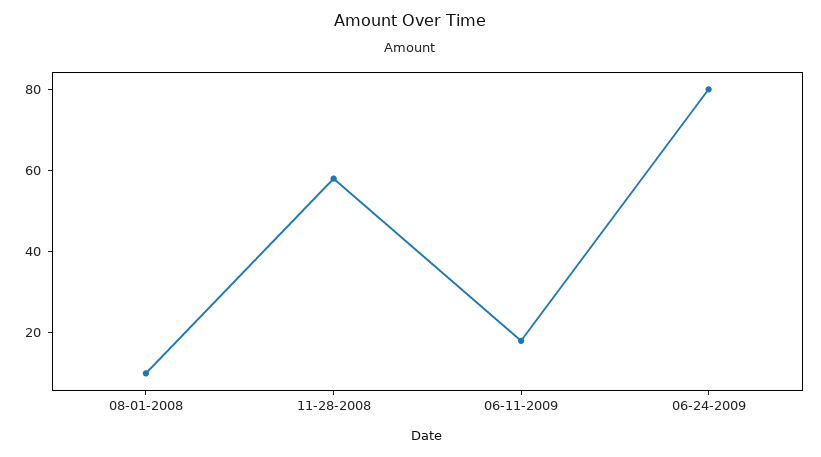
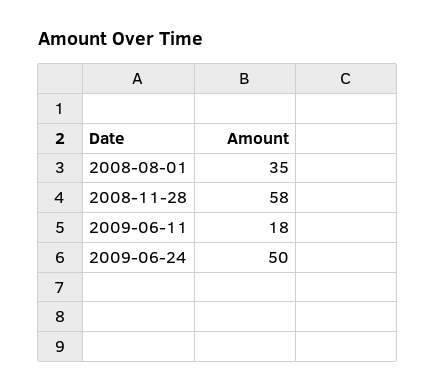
  {
-   "08-01-2008": 10,
+   "08-01-2008": 35,
    "11-28-2008": 58,
    "06-11-2009": 18,
-   "06-24-2009": 80
+   "06-24-2009": 50
  }

